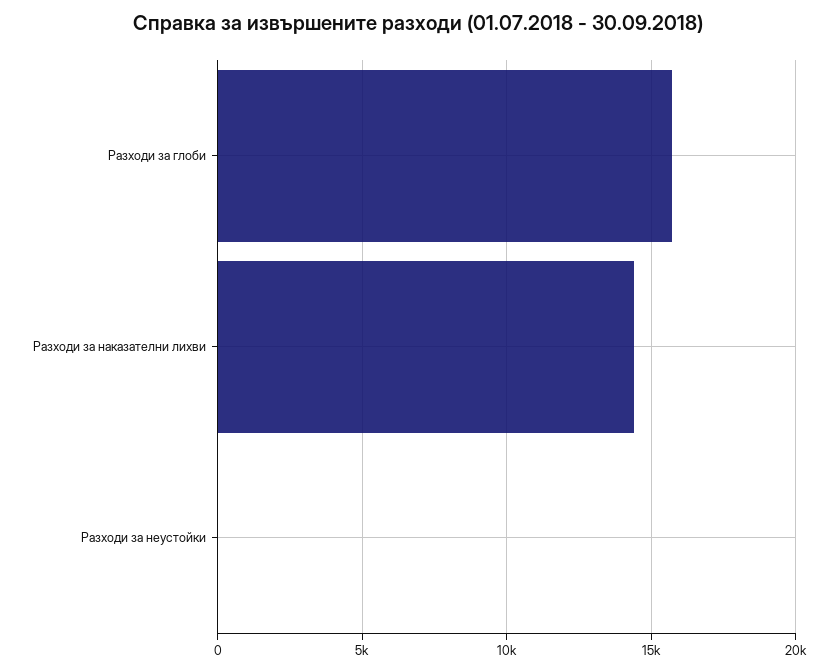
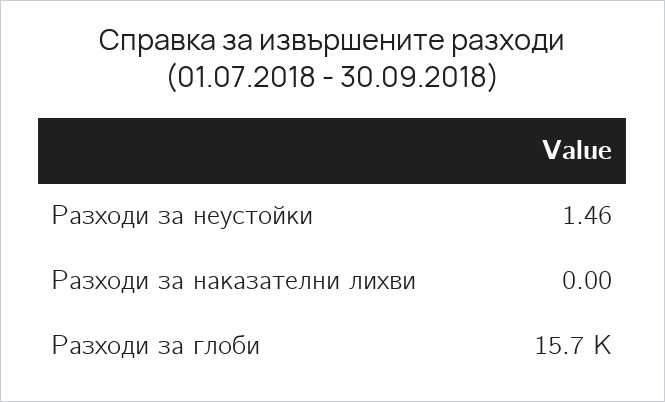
  {
    "Разходи за глоби": 15700,
-   "Разходи за наказателни лихви": 14500,
+   "Разходи за наказателни лихви": 0,
    "Разходи за неустойки": 1.46
  }

